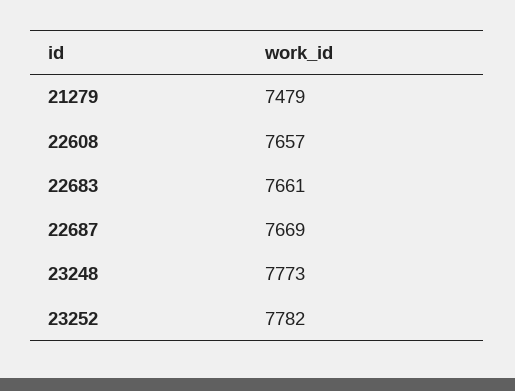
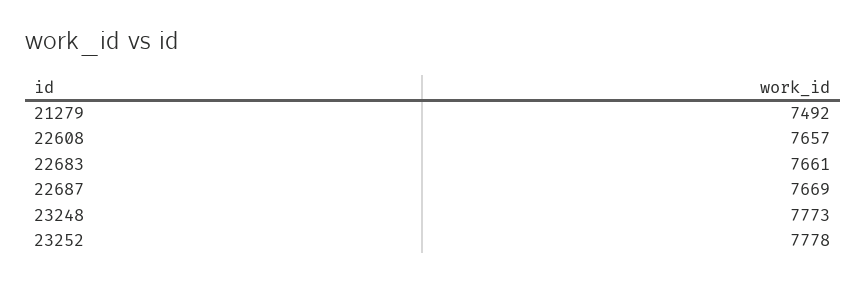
  {
-   "21279": 7479,
+   "21279": 7492,
    "22608": 7657,
    "22683": 7661,
    "22687": 7669,
    "23248": 7773,
-   "23252": 7782
+   "23252": 7778
  }

